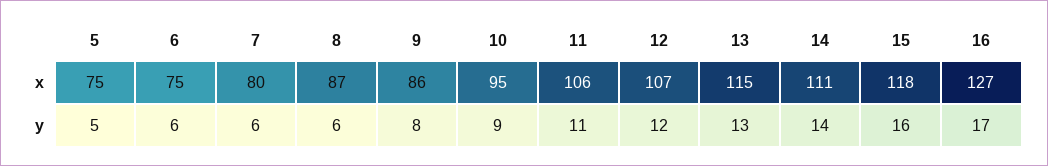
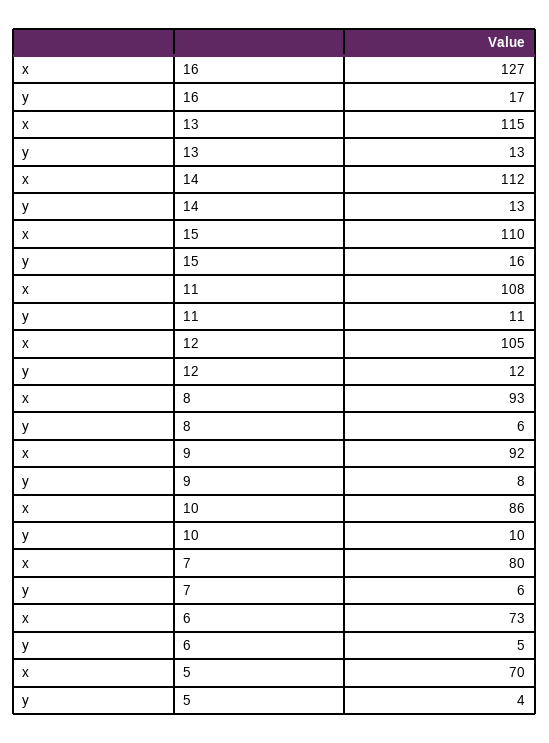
  {
    "5": {
-     "x": 75,
+     "x": 70,
-     "y": 5
+     "y": 4
    },
    "6": {
-     "x": 75,
+     "x": 73,
-     "y": 6
+     "y": 5
    },
    "7": {
      "x": 80,
      "y": 6
    },
    "8": {
-     "x": 87,
+     "x": 93,
      "y": 6
    },
    "9": {
-     "x": 86,
+     "x": 92,
      "y": 8
    },
    "10": {
-     "x": 95,
+     "x": 86,
-     "y": 9
+     "y": 10
    },
    "11": {
-     "x": 106,
+     "x": 108,
      "y": 11
    },
    "12": {
-     "x": 107,
+     "x": 105,
      "y": 12
    },
    "13": {
      "x": 115,
      "y": 13
    },
    "14": {
-     "x": 111,
+     "x": 112,
-     "y": 14
+     "y": 13
    },
    "15": {
-     "x": 118,
+     "x": 110,
      "y": 16
    },
    "16": {
      "x": 127,
      "y": 17
    }
  }

